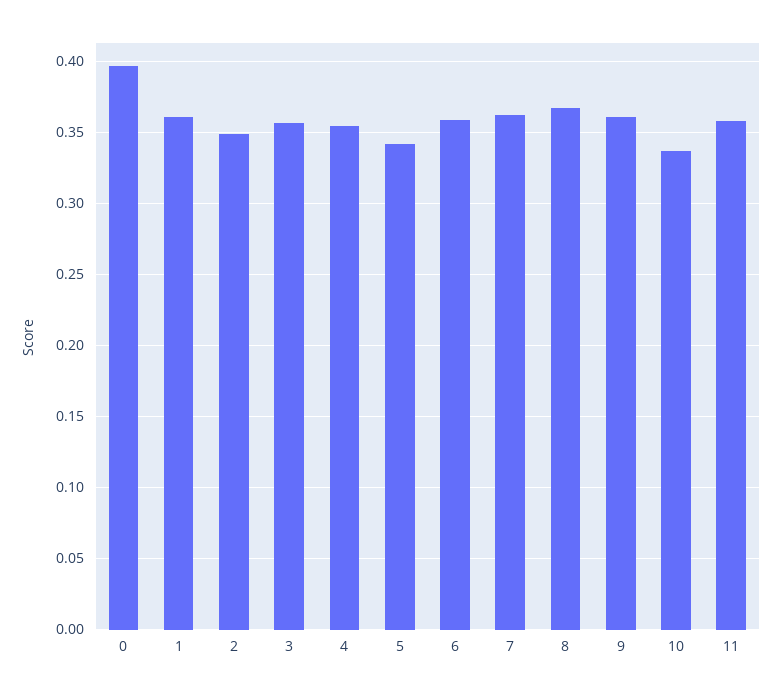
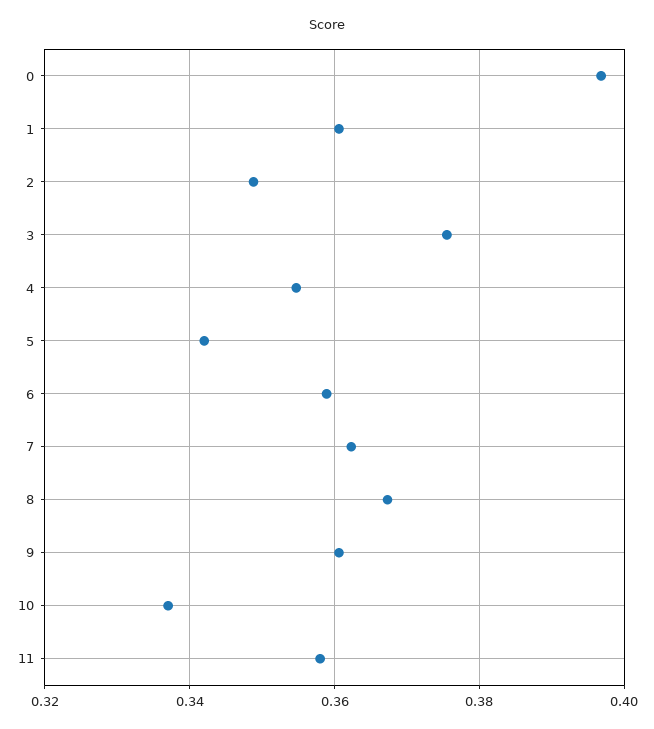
  {
    "0": 0.396,
    "1": 0.36,
    "2": 0.348,
-   "3": 0.355,
+   "3": 0.376,
    "4": 0.354,
    "5": 0.342,
    "6": 0.358,
    "7": 0.362,
    "8": 0.368,
    "9": 0.36,
    "10": 0.338,
    "11": 0.358
  }

